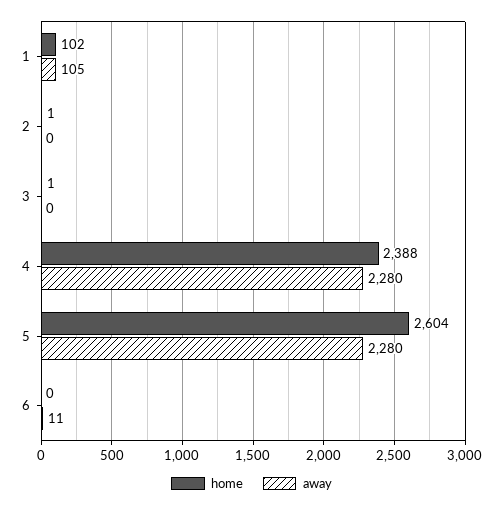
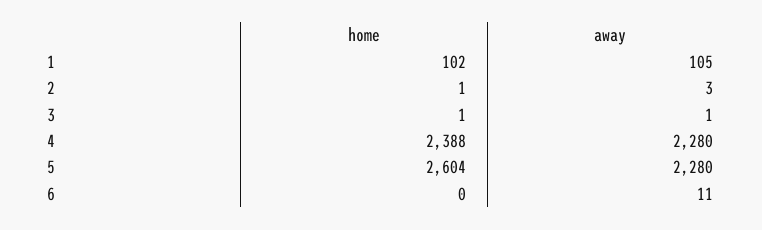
  {
    "home": {
      "1": 102,
      "2": 1,
      "3": 1,
      "4": 2388,
      "5": 2604,
      "6": 0
    },
    "away": {
      "1": 105,
-     "2": 0,
+     "2": 3,
-     "3": 0,
+     "3": 1,
      "4": 2280,
      "5": 2280,
      "6": 11
    }
  }

